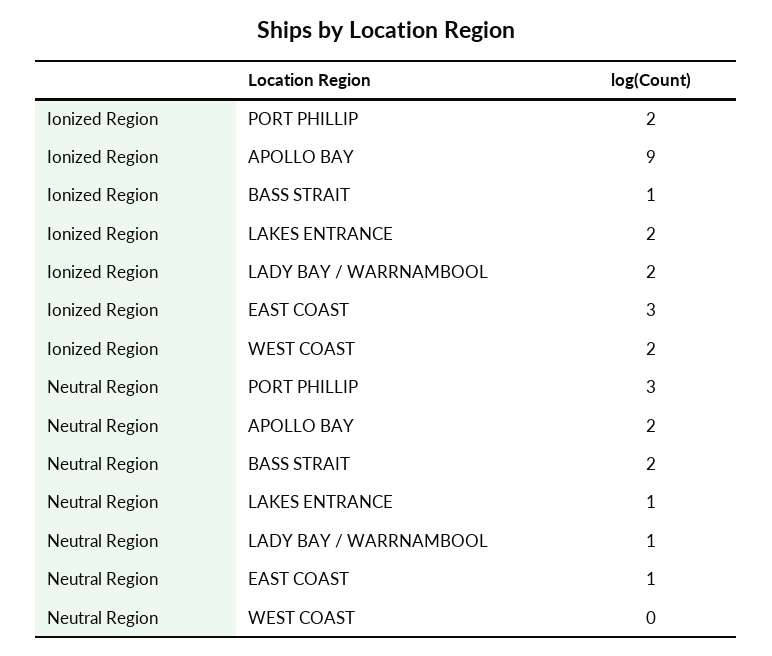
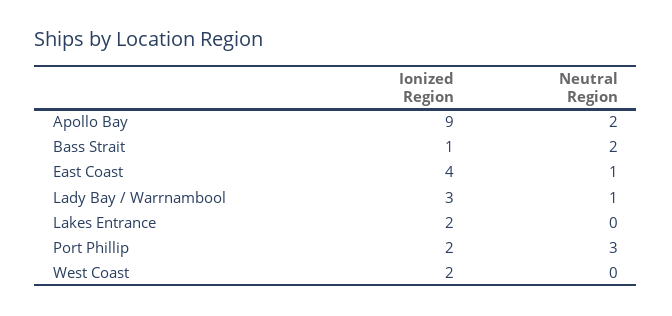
  {
    "Ionized Region": {
      "PORT PHILLIP": 2,
      "APOLLO BAY": 9,
      "BASS STRAIT": 1,
      "LAKES ENTRANCE": 2,
-     "LADY BAY / WARRNAMBOOL": 2,
+     "LADY BAY / WARRNAMBOOL": 3,
-     "EAST COAST": 3,
+     "EAST COAST": 4,
      "WEST COAST": 2
    },
    "Neutral Region": {
      "PORT PHILLIP": 3,
      "APOLLO BAY": 2,
      "BASS STRAIT": 2,
-     "LAKES ENTRANCE": 1,
+     "LAKES ENTRANCE": 0,
      "LADY BAY / WARRNAMBOOL": 1,
      "EAST COAST": 1,
      "WEST COAST": 0
    }
  }

